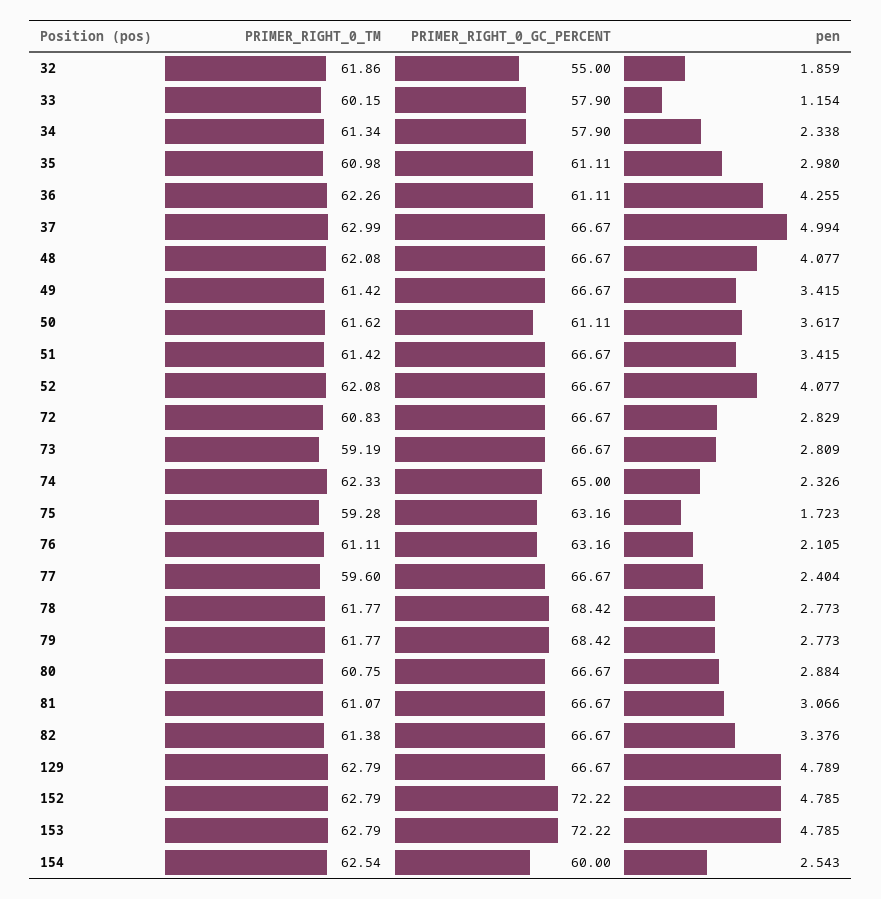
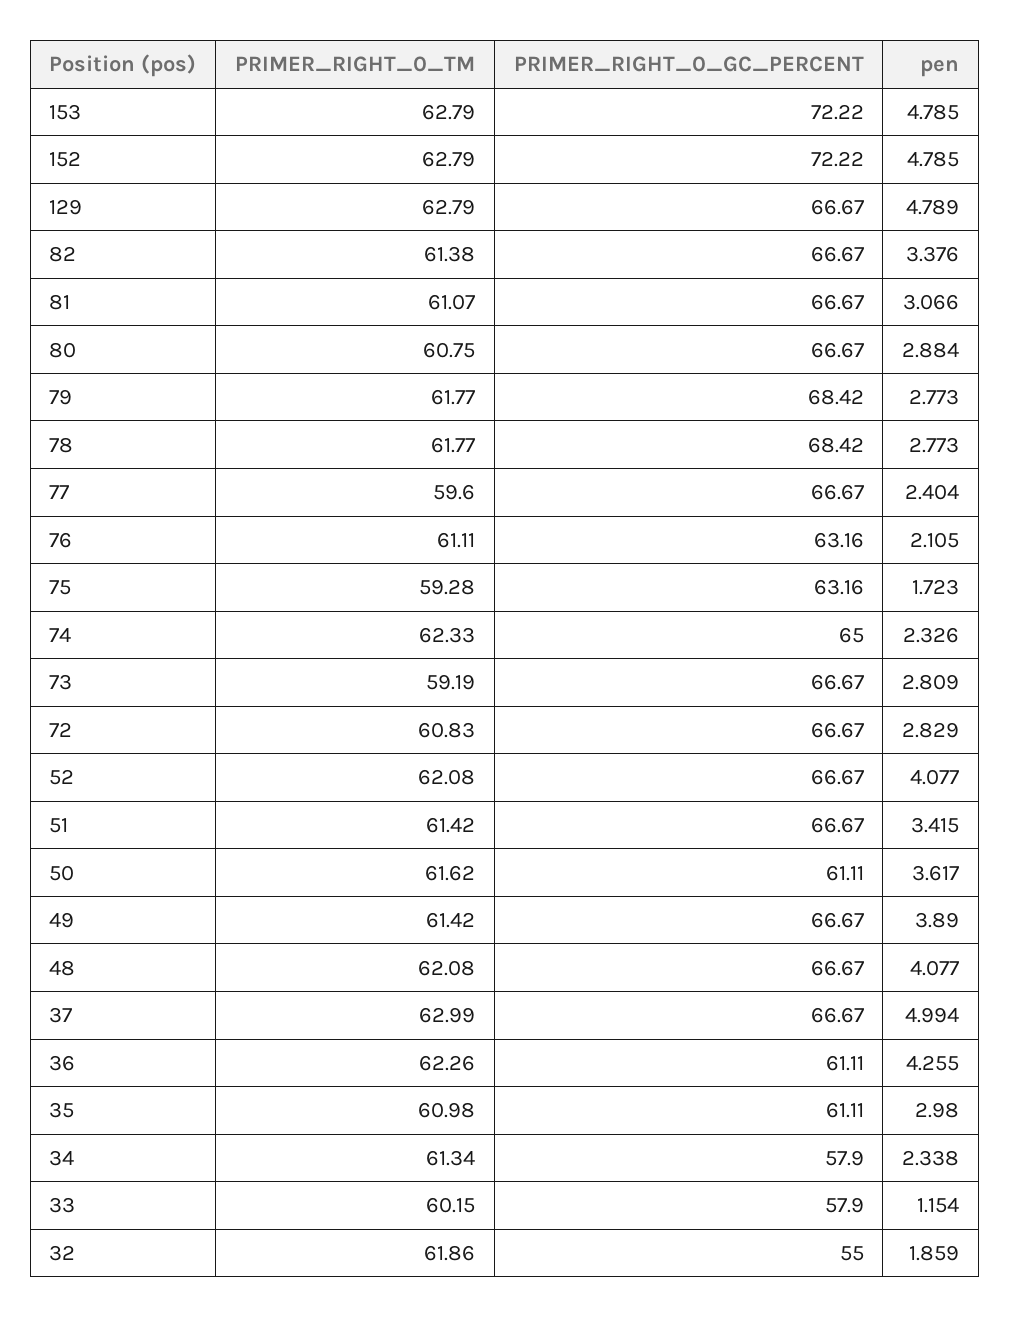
  {
    "PRIMER_RIGHT_0_TM": {
      "32": 61.86,
      "33": 60.15,
      "34": 61.34,
      "35": 60.98,
      "36": 62.26,
      "37": 62.99,
      "48": 62.08,
      "49": 61.42,
      "50": 61.62,
      "51": 61.42,
      "52": 62.08,
      "72": 60.83,
      "73": 59.19,
      "74": 62.33,
      "75": 59.28,
      "76": 61.11,
      "77": 59.6,
      "78": 61.77,
      "79": 61.77,
      "80": 60.75,
      "81": 61.07,
      "82": 61.38,
      "129": 62.79,
      "152": 62.79,
-     "153": 62.79,
+     "153": 62.79
-     "154": 62.54
    },
    "PRIMER_RIGHT_0_GC_PERCENT": {
      "32": 55,
      "33": 57.9,
      "34": 57.9,
      "35": 61.11,
      "36": 61.11,
      "37": 66.67,
      "48": 66.67,
      "49": 66.67,
      "50": 61.11,
      "51": 66.67,
      "52": 66.67,
      "72": 66.67,
      "73": 66.67,
      "74": 65,
      "75": 63.16,
      "76": 63.16,
      "77": 66.67,
      "78": 68.42,
      "79": 68.42,
      "80": 66.67,
      "81": 66.67,
      "82": 66.67,
      "129": 66.67,
      "152": 72.22,
-     "153": 72.22,
+     "153": 72.22
-     "154": 60
    },
    "pen": {
      "32": 1.859,
      "33": 1.154,
      "34": 2.338,
      "35": 2.98,
      "36": 4.255,
      "37": 4.994,
      "48": 4.077,
-     "49": 3.415,
+     "49": 3.89,
      "50": 3.617,
      "51": 3.415,
      "52": 4.077,
      "72": 2.829,
      "73": 2.809,
      "74": 2.326,
      "75": 1.723,
      "76": 2.105,
      "77": 2.404,
      "78": 2.773,
      "79": 2.773,
      "80": 2.884,
      "81": 3.066,
      "82": 3.376,
      "129": 4.789,
      "152": 4.785,
-     "153": 4.785,
+     "153": 4.785
-     "154": 2.543
    }
  }

